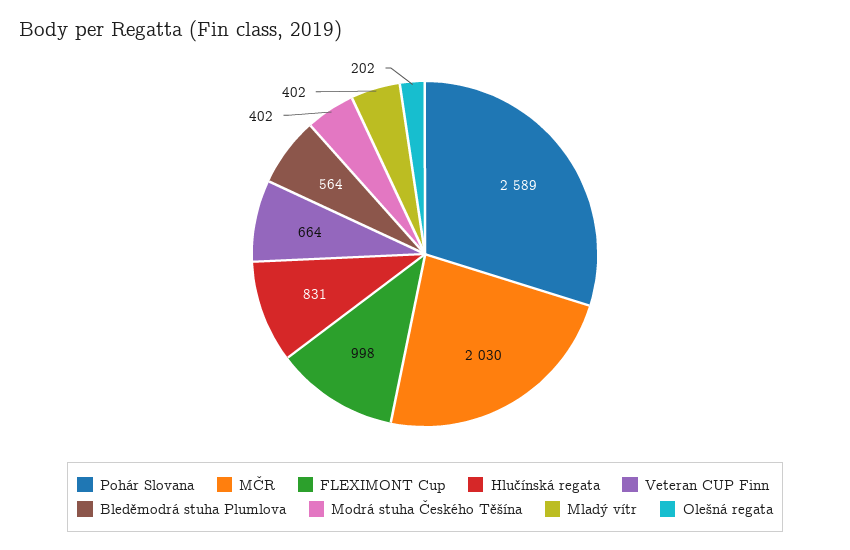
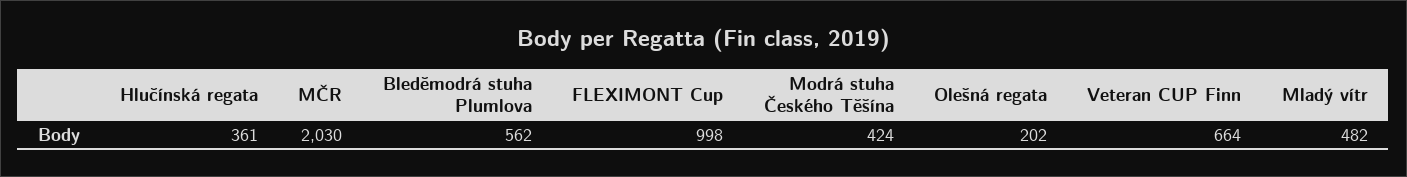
  {
-   "Pohár Slovana": 2589,
    "MČR": 2030,
    "FLEXIMONT Cup": 998,
-   "Hlučínská regata": 831,
+   "Hlučínská regata": 361,
    "Veteran CUP Finn": 664,
-   "Bleděmodrá stuha Plumlova": 564,
+   "Bleděmodrá stuha Plumlova": 562,
-   "Modrá stuha Českého Těšína": 402,
+   "Modrá stuha Českého Těšína": 424,
-   "Mladý vítr": 402,
+   "Mladý vítr": 482,
    "Olešná regata": 202
  }

